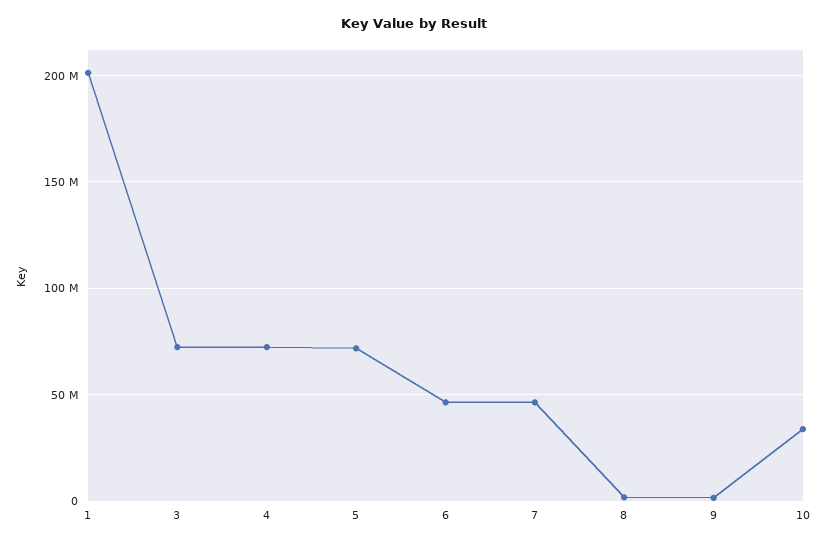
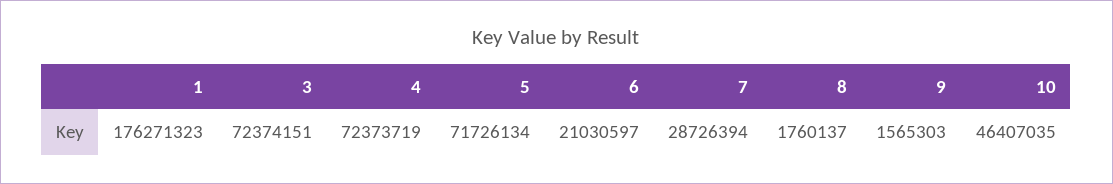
  {
-   "1": 200000000,
+   "1": 176271323,
    "3": 72374151,
    "4": 72373719,
    "5": 71726134,
-   "6": 45000000,
+   "6": 21030597,
-   "7": 45000000,
+   "7": 28726394,
    "8": 1760137,
    "9": 1565303,
-   "10": 35000000
+   "10": 46407035
  }

